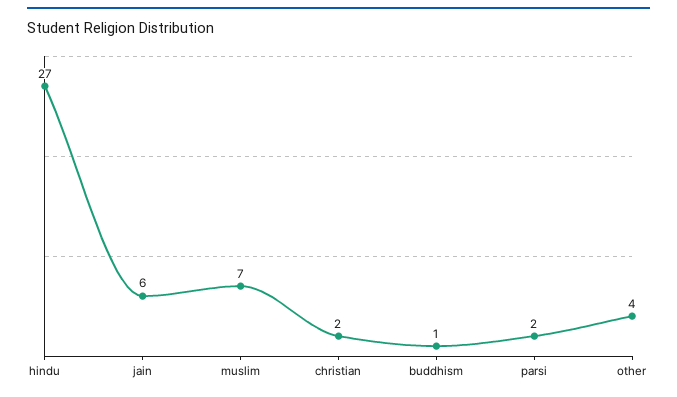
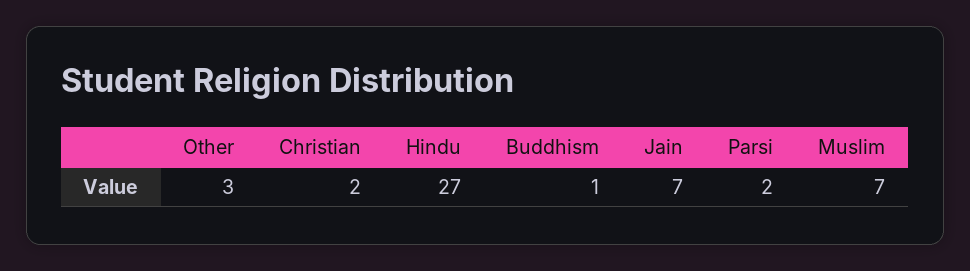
  {
    "hindu": 27,
-   "jain": 6,
+   "jain": 7,
    "muslim": 7,
    "christian": 2,
    "buddhism": 1,
    "parsi": 2,
-   "other": 4
+   "other": 3
  }

